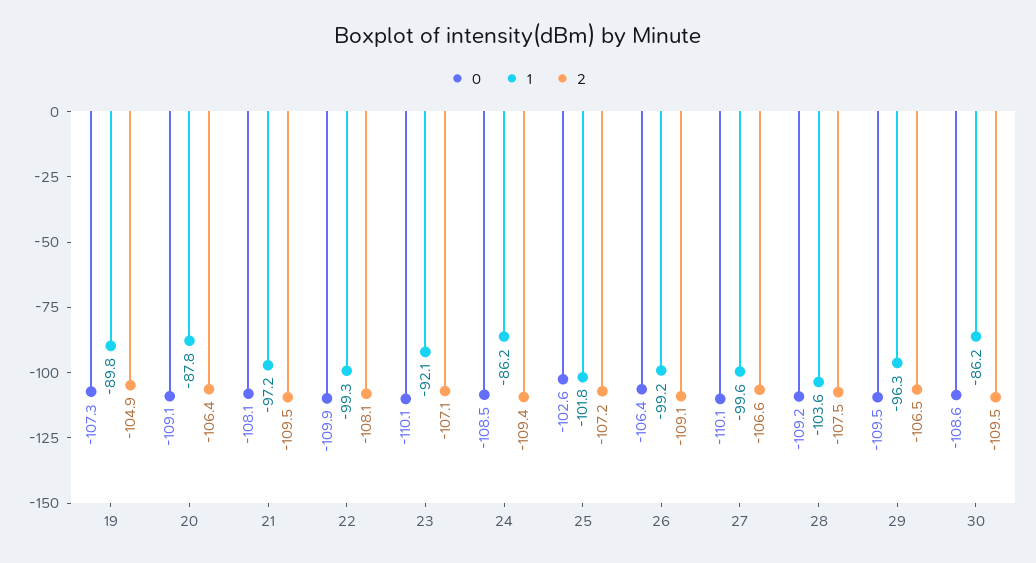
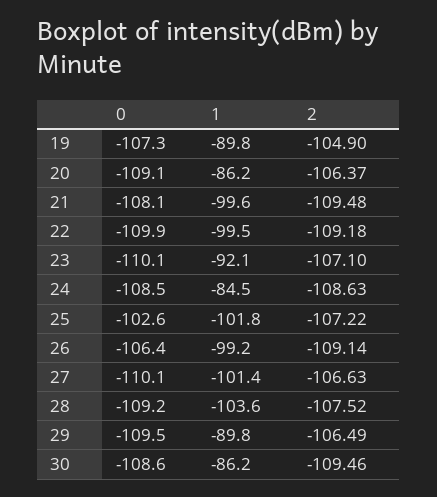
  {
    "0": {
      "19": -107.3,
      "20": -109.1,
      "21": -108.1,
      "22": -109.9,
      "23": -110.1,
      "24": -108.5,
      "25": -102.6,
      "26": -106.4,
      "27": -110.1,
      "28": -109.2,
      "29": -109.5,
      "30": -108.6
    },
    "1": {
      "19": -89.8,
-     "20": -87.8,
+     "20": -86.2,
-     "21": -97.2,
+     "21": -99.6,
-     "22": -99.3,
+     "22": -99.5,
      "23": -92.1,
-     "24": -86.2,
+     "24": -84.5,
      "25": -101.8,
      "26": -99.2,
-     "27": -99.6,
+     "27": -101.4,
      "28": -103.6,
-     "29": -96.3,
+     "29": -89.8,
      "30": -86.2
    },
    "2": {
      "19": -104.9,
      "20": -106.37,
      "21": -109.48,
-     "22": -108.1,
+     "22": -109.18,
      "23": -107.1,
-     "24": -109.4,
+     "24": -108.63,
      "25": -107.22,
      "26": -109.14,
      "27": -106.63,
      "28": -107.52,
      "29": -106.49,
      "30": -109.46
    }
  }

